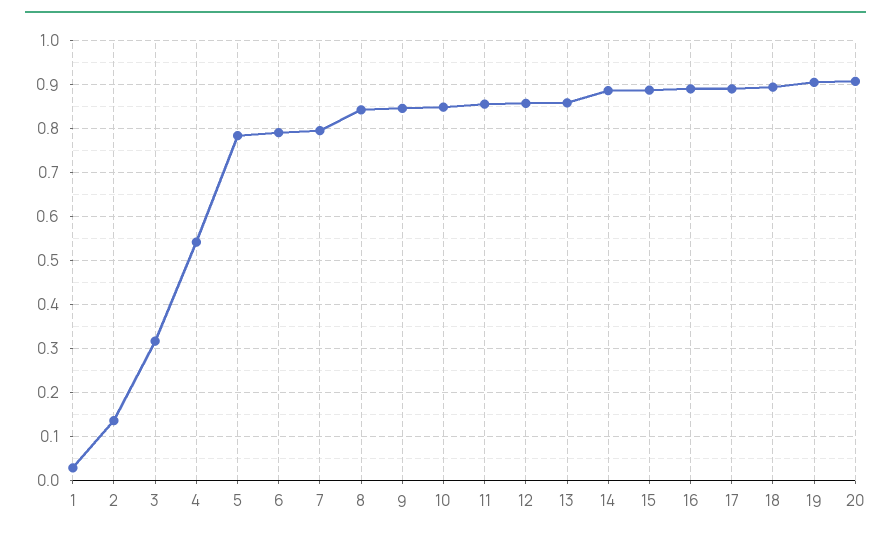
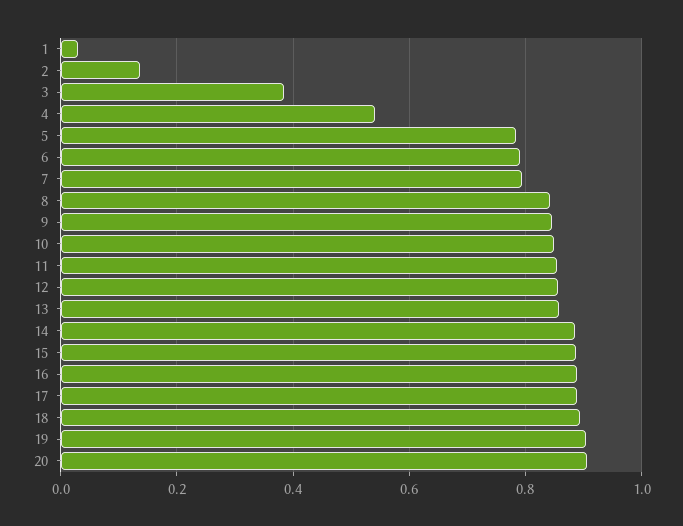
  {
    "1": 0.02,
    "2": 0.14,
-   "3": 0.32,
+   "3": 0.38,
    "4": 0.54,
    "5": 0.78,
    "6": 0.8,
    "7": 0.8,
    "8": 0.84,
    "9": 0.84,
    "10": 0.84,
    "11": 0.86,
    "12": 0.86,
    "13": 0.86,
    "14": 0.88,
    "15": 0.88,
    "16": 0.88,
    "17": 0.88,
    "18": 0.9,
    "19": 0.9,
    "20": 0.9
  }

